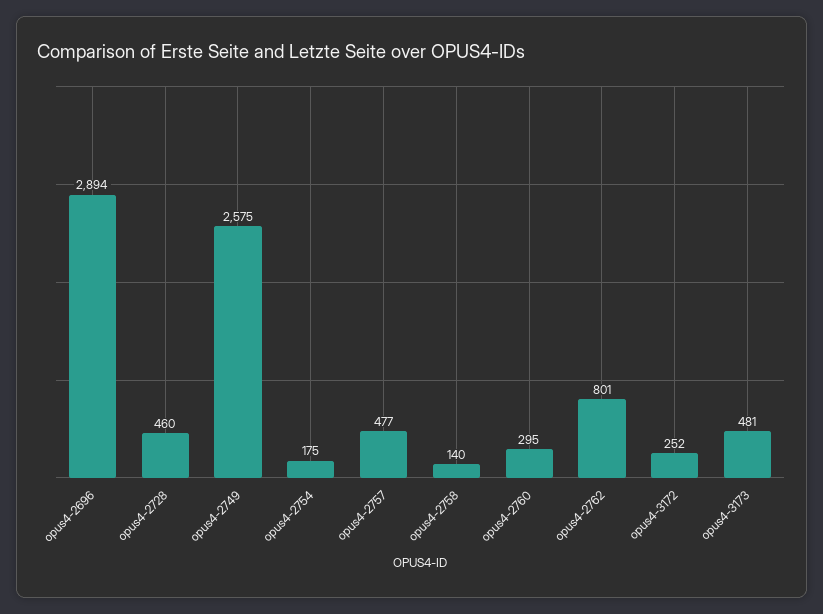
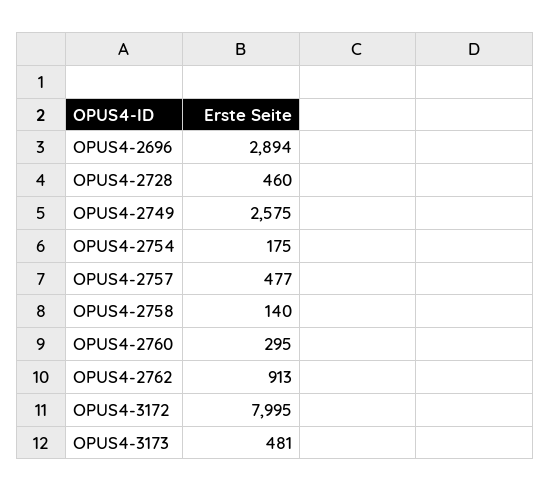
  {
    "opus4-2696": 2894,
    "opus4-2728": 460,
    "opus4-2749": 2575,
    "opus4-2754": 175,
    "opus4-2757": 477,
    "opus4-2758": 140,
    "opus4-2760": 295,
-   "opus4-2762": 801,
+   "opus4-2762": 913,
-   "opus4-3172": 252,
+   "opus4-3172": 7995,
    "opus4-3173": 481
  }

